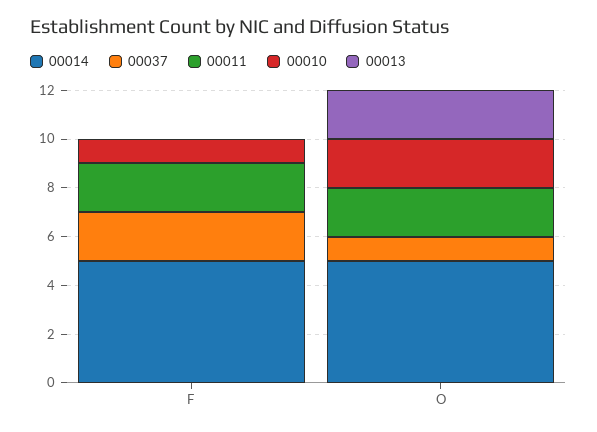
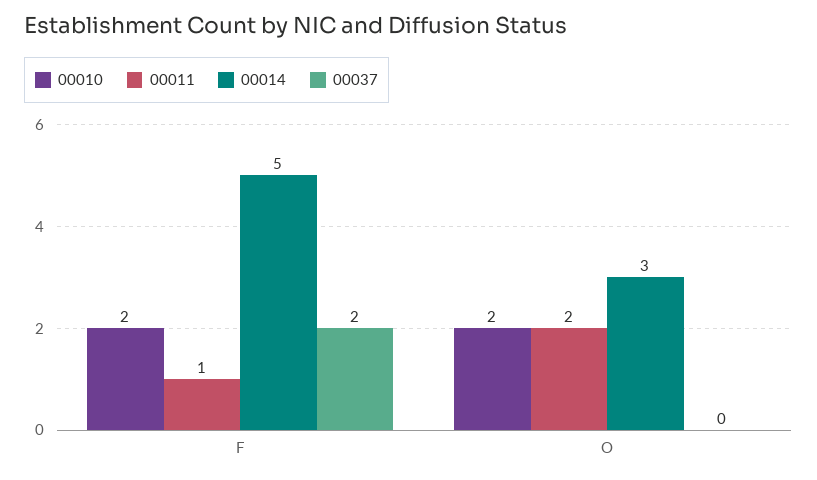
  {
    "00014": {
      "F": 5,
-     "O": 5
+     "O": 3
    },
    "00037": {
      "F": 2,
-     "O": 1
+     "O": 0
    },
    "00011": {
-     "F": 2,
+     "F": 1,
      "O": 2
    },
    "00010": {
-     "F": 1,
+     "F": 2,
      "O": 2
-   },
+   }
-   "00013": {
-     "F": 0,
-     "O": 2
-   }
  }

